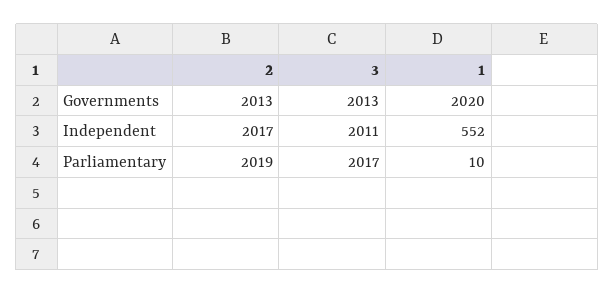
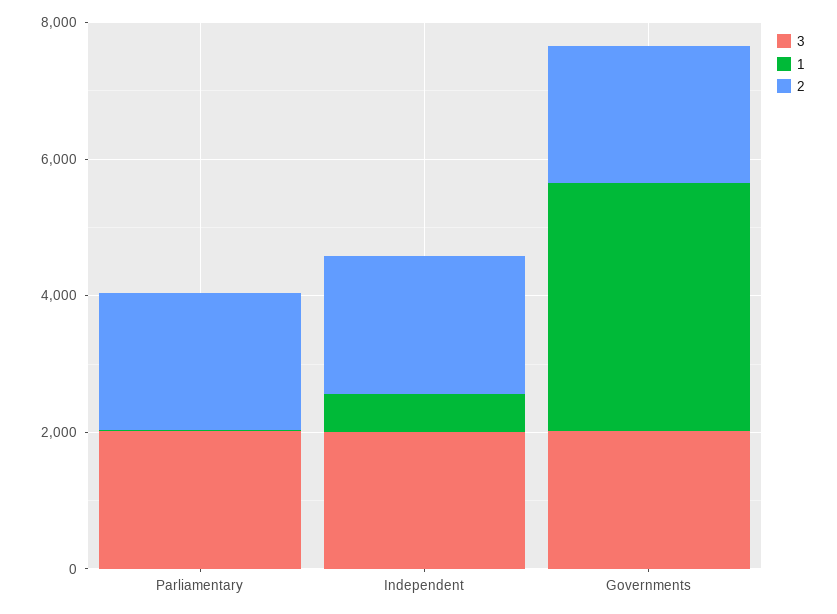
  {
    "2": {
      "Governments": 2013,
      "Independent": 2017,
      "Parliamentary": 2019
    },
    "3": {
      "Governments": 2013,
      "Independent": 2011,
      "Parliamentary": 2017
    },
    "1": {
-     "Governments": 2020,
+     "Governments": 3500,
      "Independent": 552,
      "Parliamentary": 10
    }
  }

